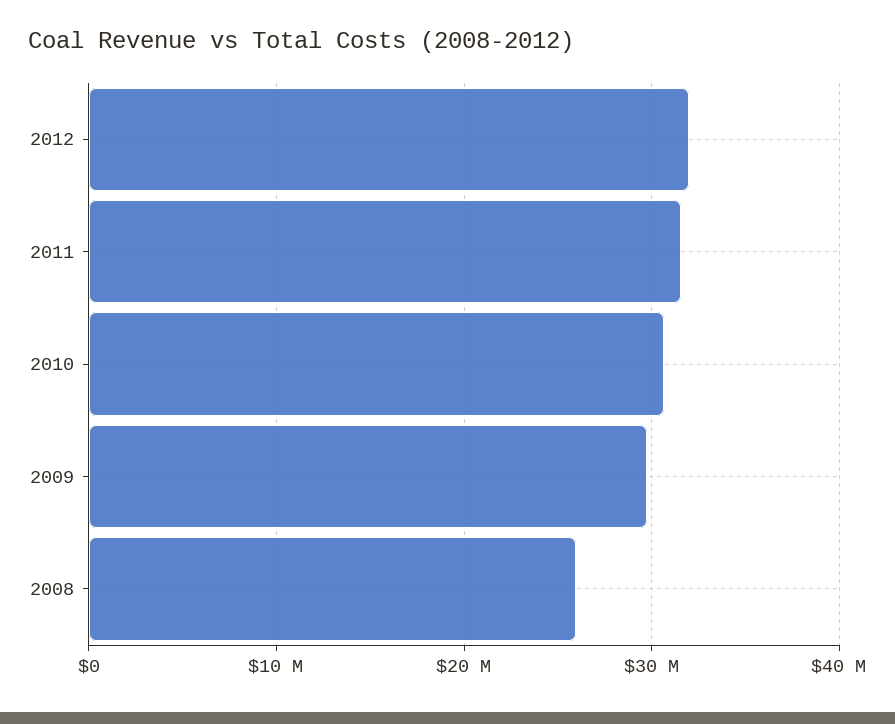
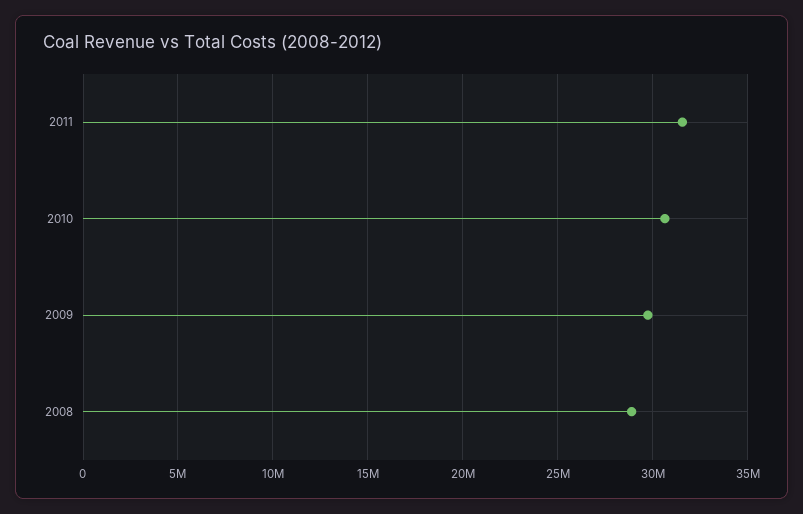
  {
-   "2012": 32000000,
    "2011": 31500000,
    "2010": 30500000,
    "2009": 29500000,
-   "2008": 26000000
+   "2008": 29000000
  }

